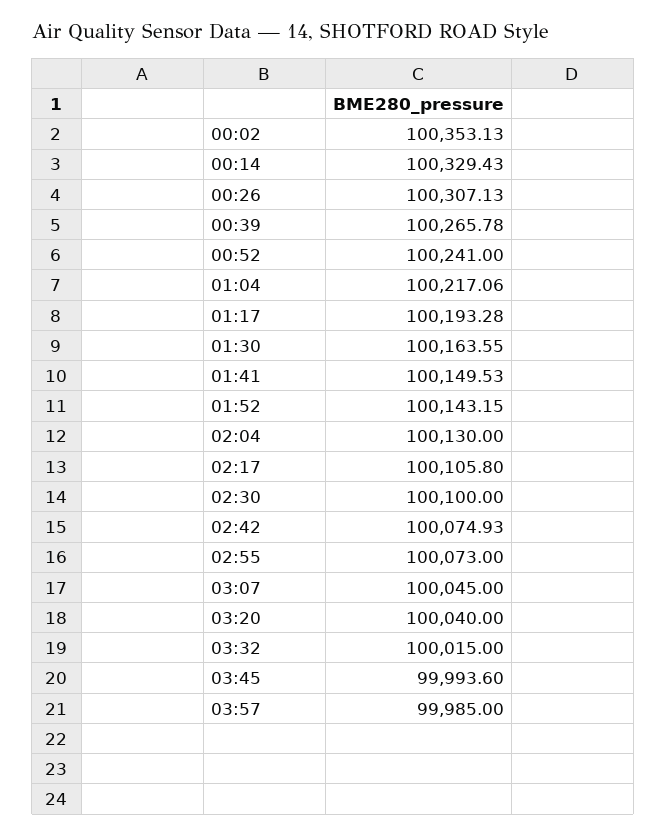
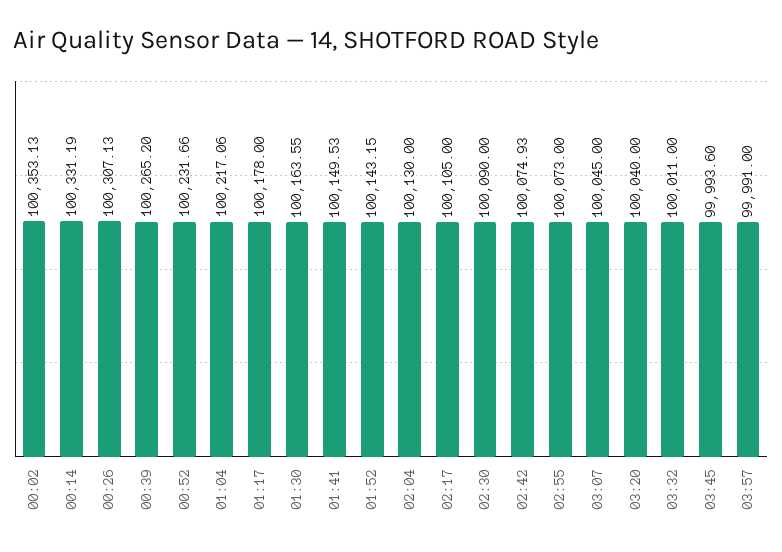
  {
    "00:02": 100353.13,
-   "00:14": 100329.43,
+   "00:14": 100331.19,
    "00:26": 100307.13,
-   "00:39": 100265.78,
+   "00:39": 100265.2,
-   "00:52": 100241,
+   "00:52": 100231.66,
    "01:04": 100217.06,
-   "01:17": 100193.28,
+   "01:17": 100178,
    "01:30": 100163.55,
    "01:41": 100149.53,
    "01:52": 100143.15,
    "02:04": 100130,
-   "02:17": 100105.8,
+   "02:17": 100105,
-   "02:30": 100100,
+   "02:30": 100090,
    "02:42": 100074.93,
    "02:55": 100073,
    "03:07": 100045,
    "03:20": 100040,
-   "03:32": 100015,
+   "03:32": 100011,
    "03:45": 99993.6,
-   "03:57": 99985
+   "03:57": 99991
  }

